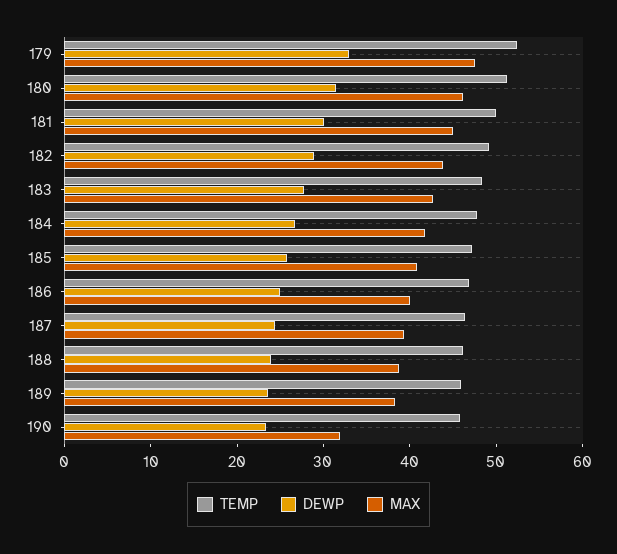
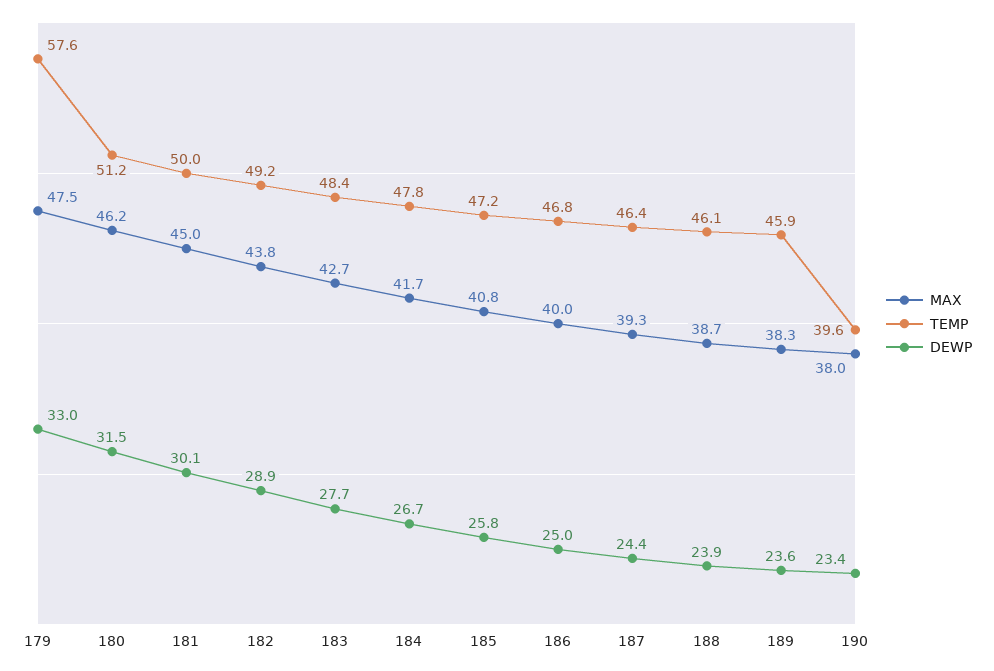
  {
    "TEMP": {
-     "179": 52,
+     "179": 57.6,
      "180": 51.2,
      "181": 50,
      "182": 49.2,
      "183": 48.4,
      "184": 47.8,
      "185": 47.2,
      "186": 46.8,
      "187": 46.4,
      "188": 46.1,
      "189": 45.9,
-     "190": 46
+     "190": 39.6
    },
    "DEWP": {
      "179": 33,
      "180": 31.5,
      "181": 30.1,
      "182": 28.9,
      "183": 27.7,
      "184": 26.7,
      "185": 25.8,
      "186": 25,
      "187": 24.4,
      "188": 23.9,
      "189": 23.6,
      "190": 23.4
    },
    "MAX": {
      "179": 47.5,
      "180": 46.2,
      "181": 45,
      "182": 43.8,
      "183": 42.7,
      "184": 41.7,
      "185": 40.8,
      "186": 40,
      "187": 39.3,
      "188": 38.7,
      "189": 38.3,
-     "190": 32
+     "190": 38
    }
  }

